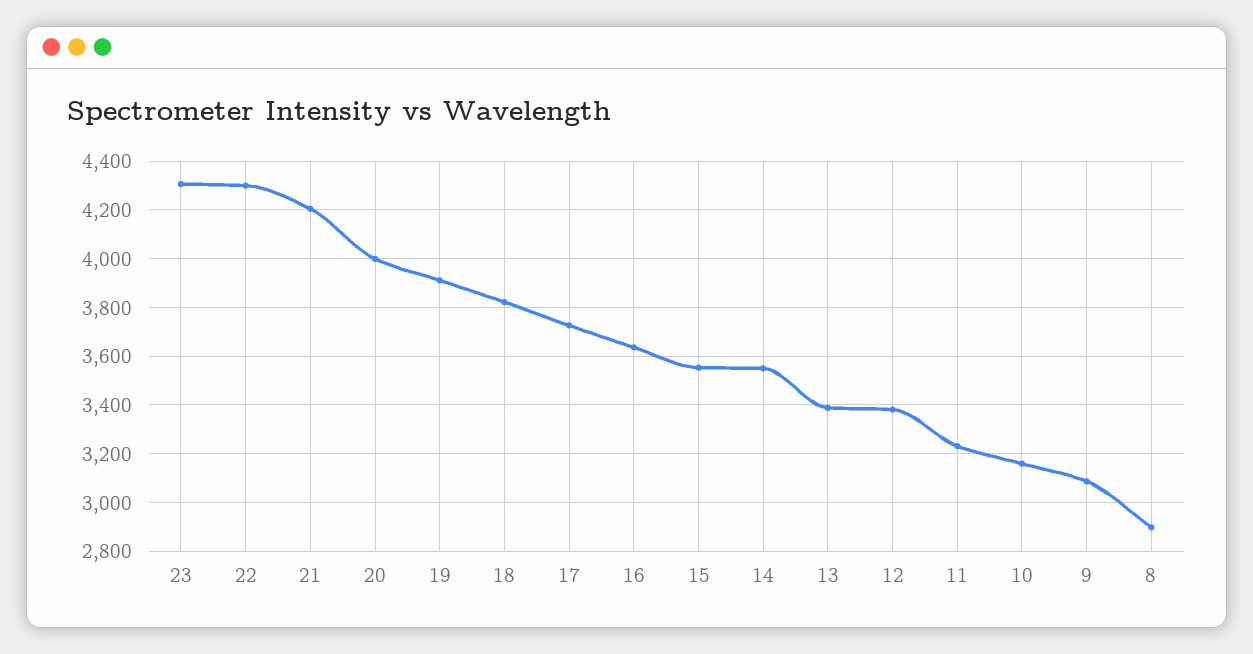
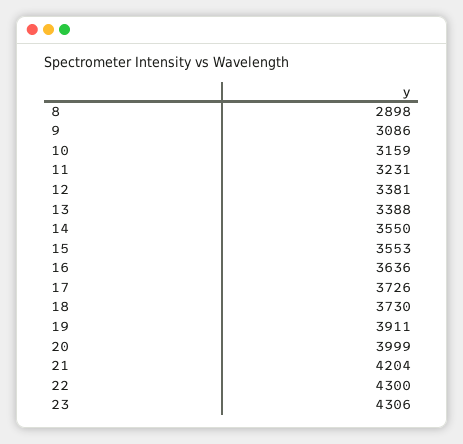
  {
    "23": 4306,
    "22": 4300,
    "21": 4204,
    "20": 3999,
    "19": 3911,
-   "18": 3825,
+   "18": 3730,
    "17": 3726,
    "16": 3636,
    "15": 3553,
    "14": 3550,
    "13": 3388,
    "12": 3381,
    "11": 3231,
    "10": 3159,
    "9": 3086,
    "8": 2898
  }

